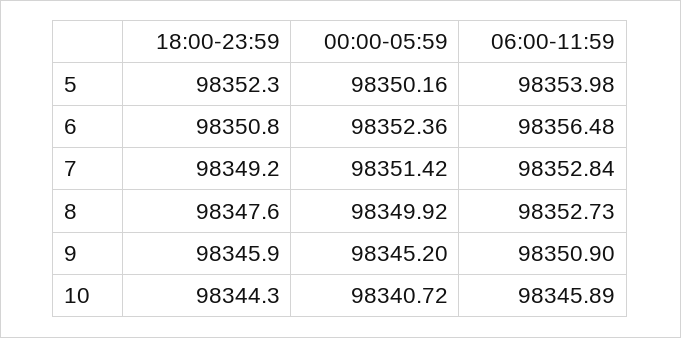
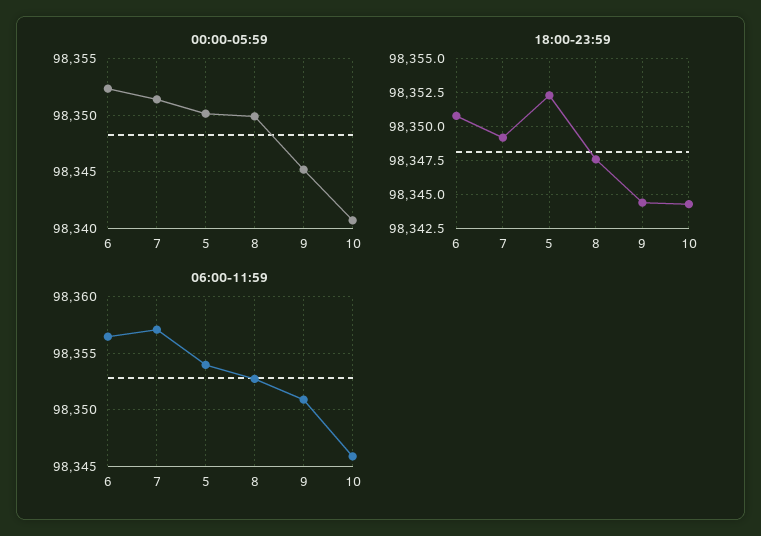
  {
    "18:00-23:59": {
      "5": 98352.3,
      "6": 98350.8,
      "7": 98349.2,
      "8": 98347.6,
-     "9": 98345.9,
+     "9": 98344.5,
      "10": 98344.3
    },
    "00:00-05:59": {
      "5": 98350.16,
      "6": 98352.36,
      "7": 98351.42,
      "8": 98349.92,
      "9": 98345.2,
      "10": 98340.72
    },
    "06:00-11:59": {
      "5": 98353.98,
      "6": 98356.48,
-     "7": 98352.84,
+     "7": 98357,
      "8": 98352.73,
      "9": 98350.9,
      "10": 98345.89
    }
  }

